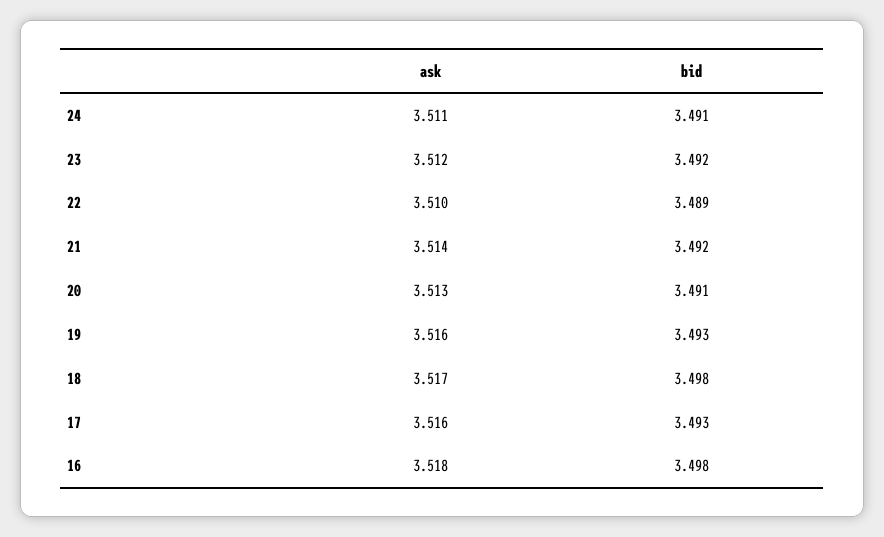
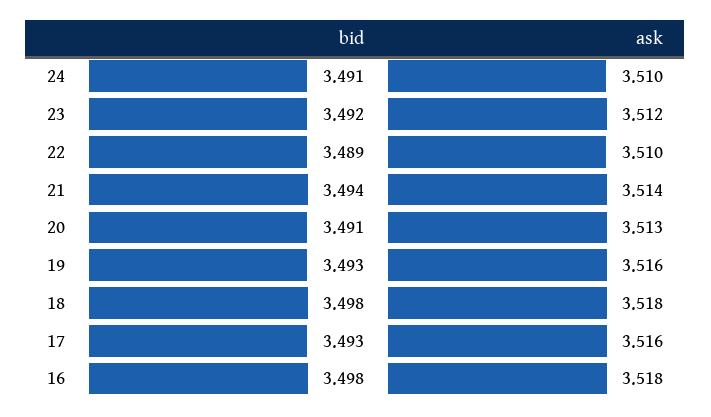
  {
    "ask": {
-     "24": 3.511,
+     "24": 3.51,
      "23": 3.512,
      "22": 3.51,
      "21": 3.514,
      "20": 3.513,
      "19": 3.516,
-     "18": 3.517,
+     "18": 3.518,
      "17": 3.516,
      "16": 3.518
    },
    "bid": {
      "24": 3.491,
      "23": 3.492,
      "22": 3.489,
-     "21": 3.492,
+     "21": 3.494,
      "20": 3.491,
      "19": 3.493,
      "18": 3.498,
      "17": 3.493,
      "16": 3.498
    }
  }

